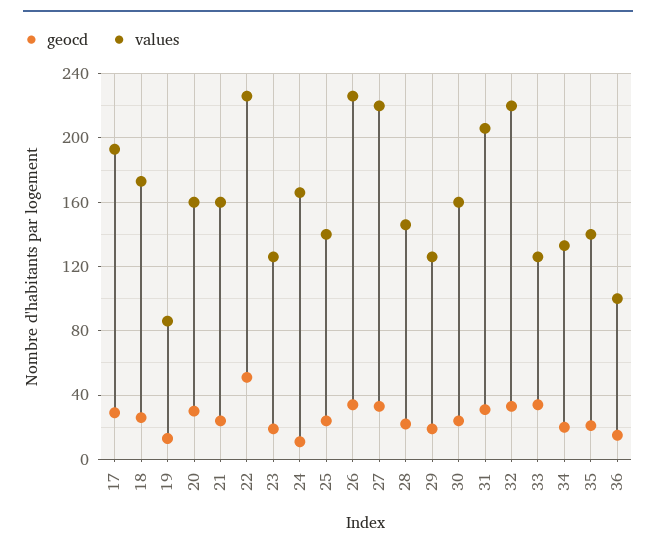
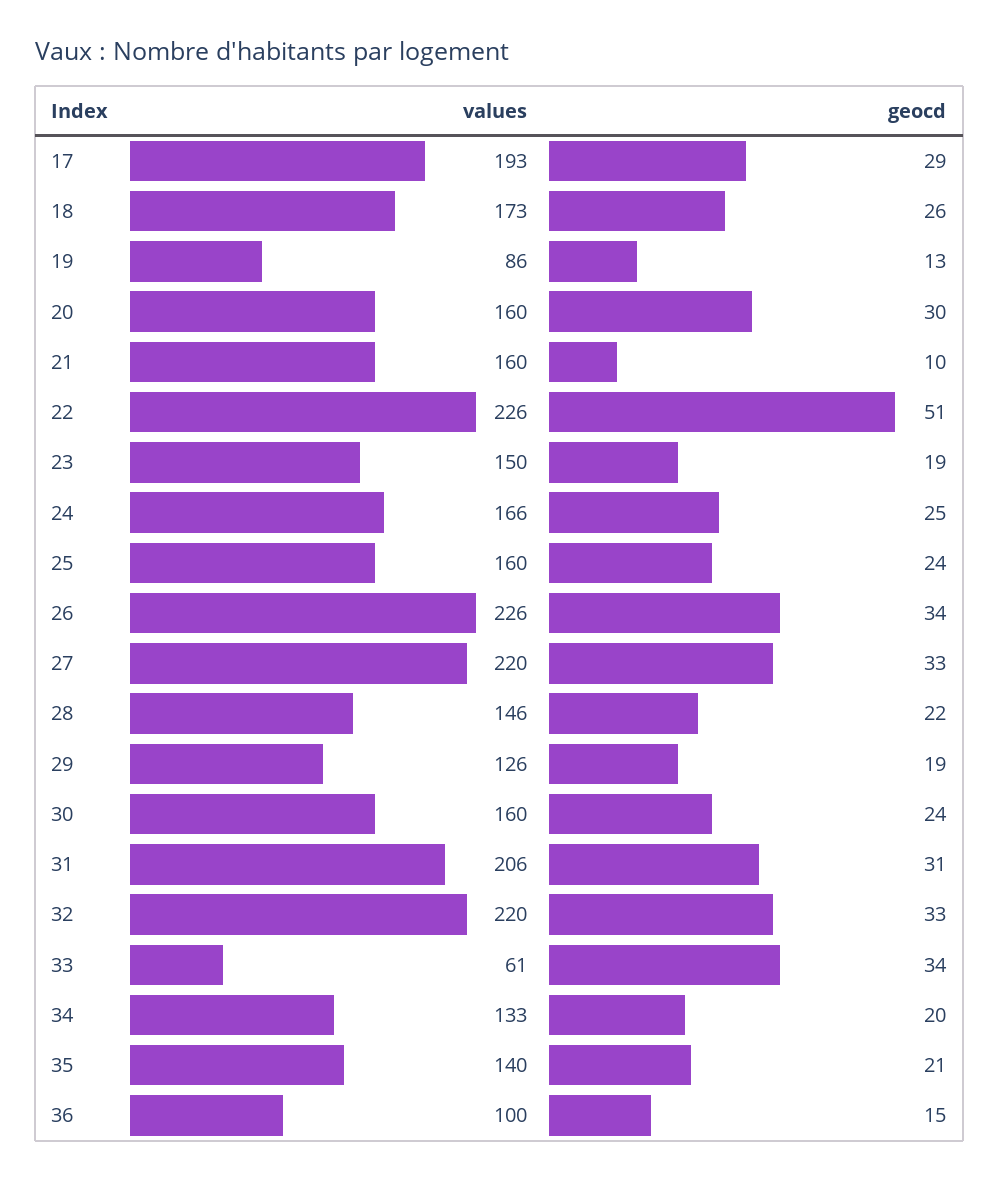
  {
    "geocd": {
      "17": 29,
      "18": 26,
      "19": 13,
      "20": 30,
-     "21": 25,
+     "21": 10,
      "22": 51,
      "23": 19,
-     "24": 10,
+     "24": 25,
      "25": 24,
      "26": 34,
      "27": 33,
      "28": 22,
      "29": 19,
      "30": 24,
      "31": 31,
      "32": 33,
      "33": 34,
      "34": 20,
      "35": 21,
      "36": 15
    },
    "values": {
      "17": 193,
      "18": 173,
      "19": 86,
      "20": 160,
      "21": 160,
      "22": 226,
-     "23": 125,
+     "23": 150,
      "24": 166,
-     "25": 140,
+     "25": 160,
      "26": 226,
      "27": 220,
      "28": 146,
      "29": 126,
      "30": 160,
      "31": 206,
      "32": 220,
-     "33": 125,
+     "33": 61,
      "34": 133,
      "35": 140,
      "36": 100
    }
  }

